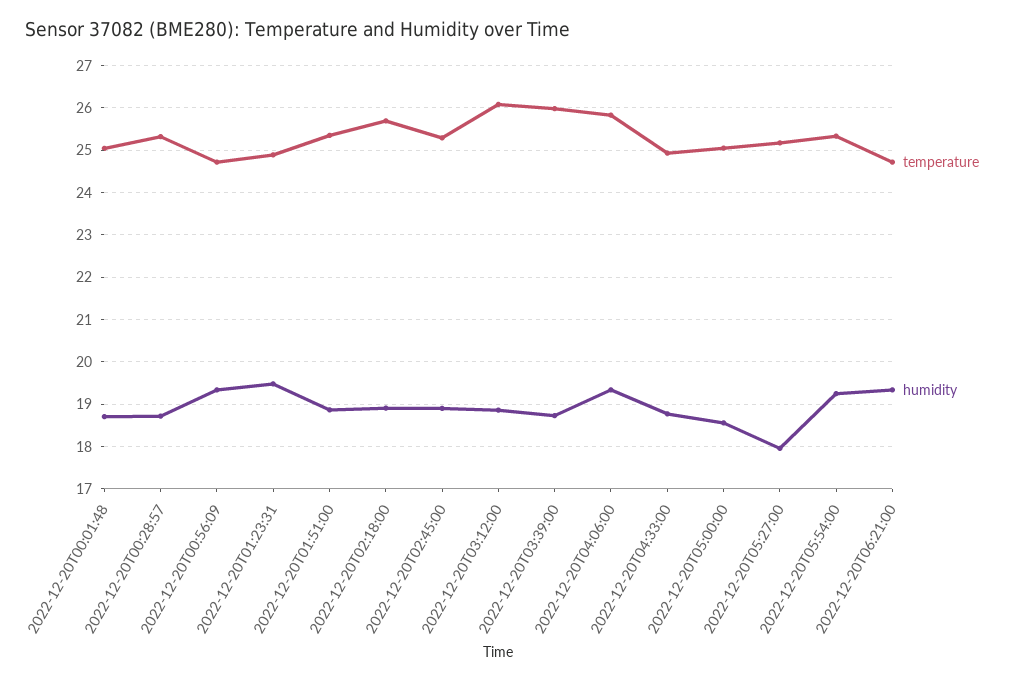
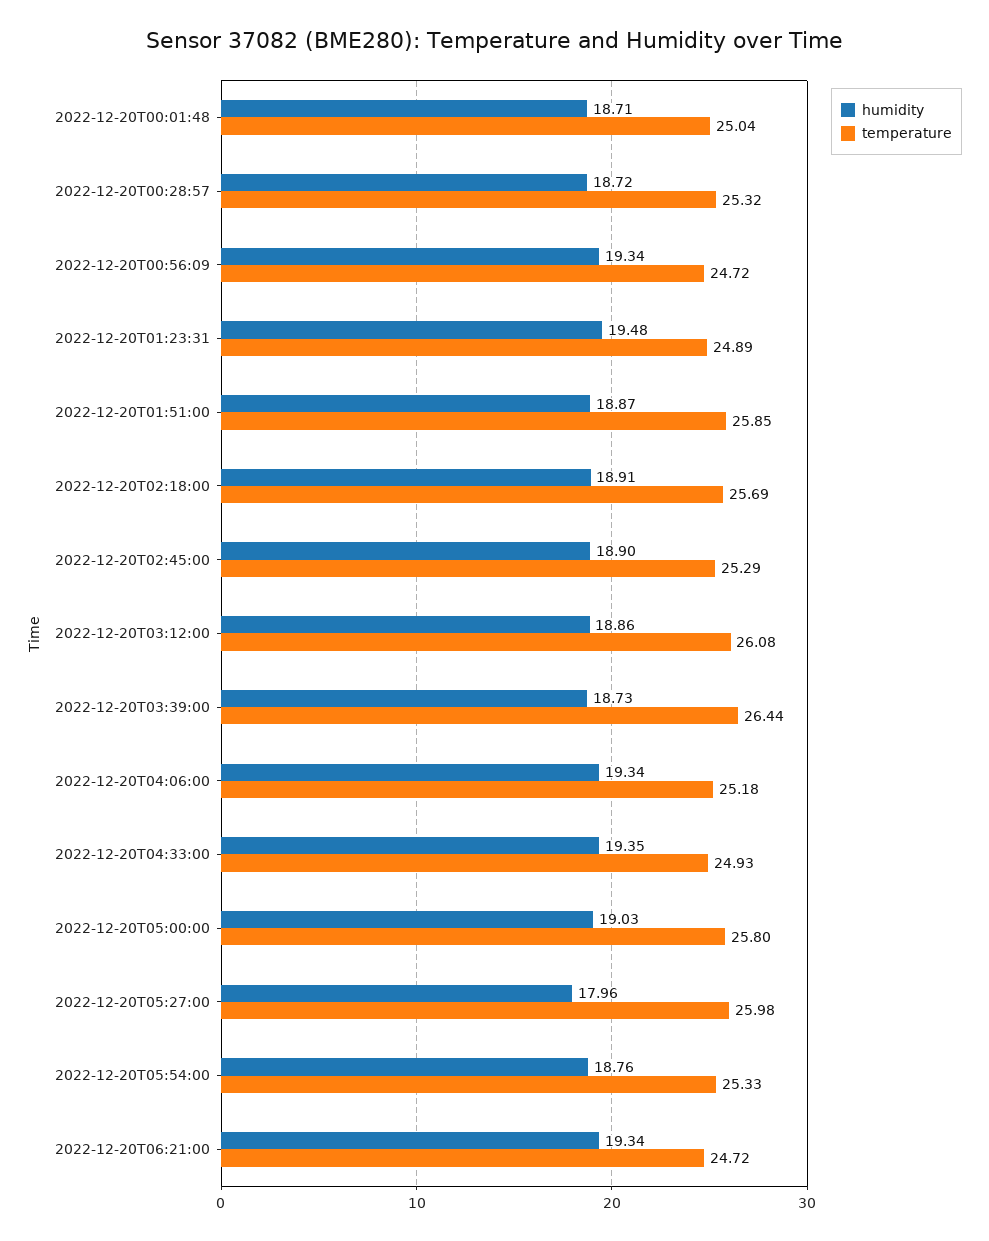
  {
    "temperature": {
      "2022-12-20T00:01:48": 25.04,
      "2022-12-20T00:28:57": 25.32,
      "2022-12-20T00:56:09": 24.72,
      "2022-12-20T01:23:31": 24.89,
-     "2022-12-20T01:51:00": 25.4,
+     "2022-12-20T01:51:00": 25.85,
      "2022-12-20T02:18:00": 25.69,
      "2022-12-20T02:45:00": 25.29,
      "2022-12-20T03:12:00": 26.08,
-     "2022-12-20T03:39:00": 26,
+     "2022-12-20T03:39:00": 26.44,
-     "2022-12-20T04:06:00": 25.8,
+     "2022-12-20T04:06:00": 25.18,
      "2022-12-20T04:33:00": 24.93,
-     "2022-12-20T05:00:00": 25,
+     "2022-12-20T05:00:00": 25.8,
-     "2022-12-20T05:27:00": 25.2,
+     "2022-12-20T05:27:00": 25.98,
      "2022-12-20T05:54:00": 25.33,
      "2022-12-20T06:21:00": 24.72
    },
    "humidity": {
      "2022-12-20T00:01:48": 18.71,
      "2022-12-20T00:28:57": 18.72,
      "2022-12-20T00:56:09": 19.34,
      "2022-12-20T01:23:31": 19.48,
      "2022-12-20T01:51:00": 18.87,
      "2022-12-20T02:18:00": 18.91,
      "2022-12-20T02:45:00": 18.9,
      "2022-12-20T03:12:00": 18.86,
      "2022-12-20T03:39:00": 18.73,
      "2022-12-20T04:06:00": 19.34,
-     "2022-12-20T04:33:00": 18.8,
+     "2022-12-20T04:33:00": 19.35,
-     "2022-12-20T05:00:00": 18.6,
+     "2022-12-20T05:00:00": 19.03,
      "2022-12-20T05:27:00": 17.96,
-     "2022-12-20T05:54:00": 19.2,
+     "2022-12-20T05:54:00": 18.76,
      "2022-12-20T06:21:00": 19.34
    }
  }

